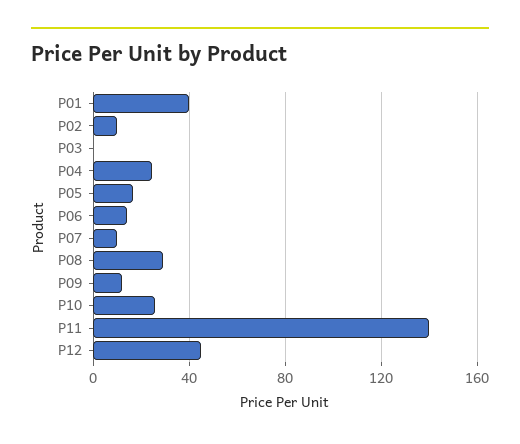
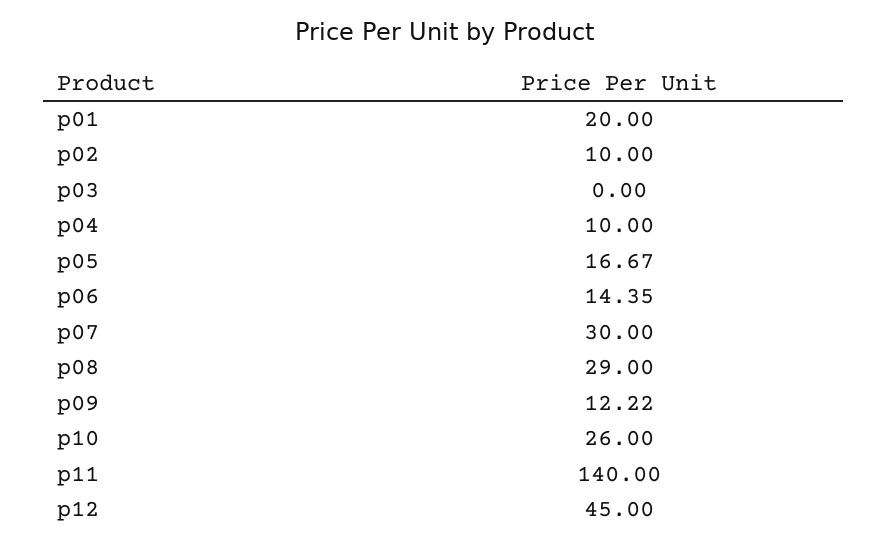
  {
-   "P01": 40,
+   "P01": 20,
    "P02": 10,
    "P03": 0,
-   "P04": 25,
+   "P04": 10,
    "P05": 16.67,
    "P06": 14.35,
-   "P07": 10,
+   "P07": 30,
    "P08": 29,
    "P09": 12.22,
    "P10": 26,
    "P11": 140,
    "P12": 45
  }

